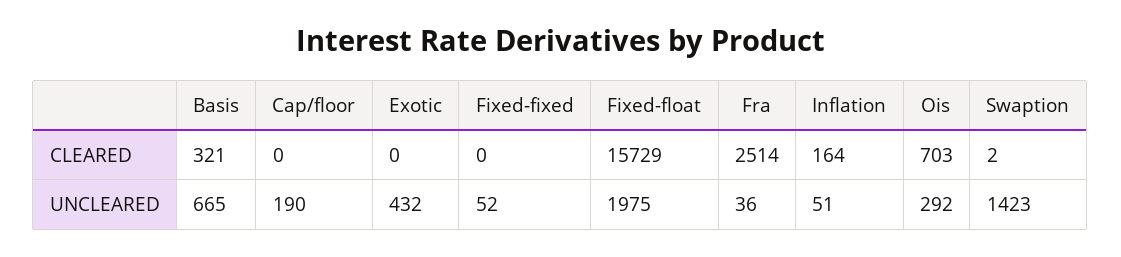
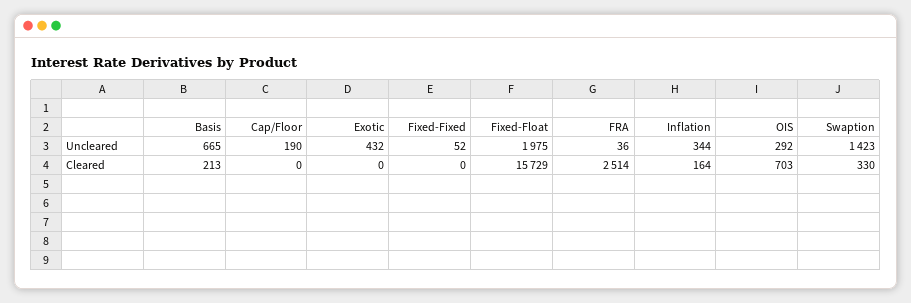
  {
    "Basis": {
-     "CLEARED": 321,
+     "CLEARED": 213,
      "UNCLEARED": 665
    },
    "Cap/floor": {
      "CLEARED": 0,
      "UNCLEARED": 190
    },
    "Exotic": {
      "CLEARED": 0,
      "UNCLEARED": 432
    },
    "Fixed-fixed": {
      "CLEARED": 0,
      "UNCLEARED": 52
    },
    "Fixed-float": {
      "CLEARED": 15729,
      "UNCLEARED": 1975
    },
    "Fra": {
      "CLEARED": 2514,
      "UNCLEARED": 36
    },
    "Inflation": {
      "CLEARED": 164,
-     "UNCLEARED": 51
+     "UNCLEARED": 344
    },
    "Ois": {
      "CLEARED": 703,
      "UNCLEARED": 292
    },
    "Swaption": {
-     "CLEARED": 2,
+     "CLEARED": 330,
      "UNCLEARED": 1423
    }
  }

